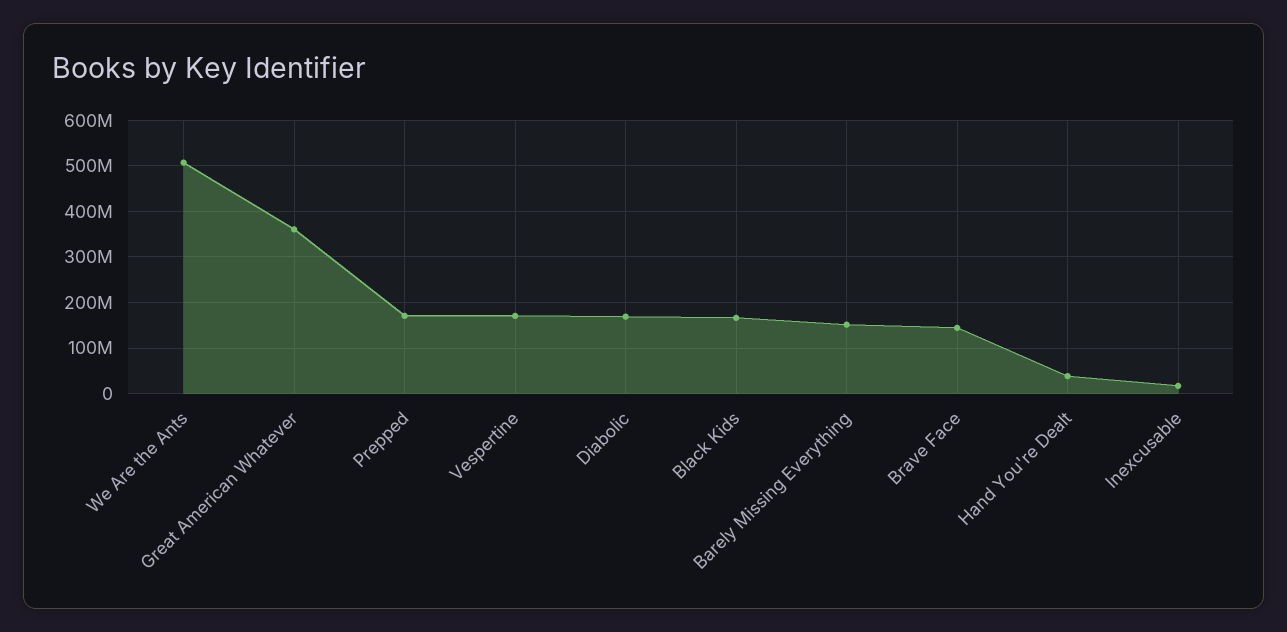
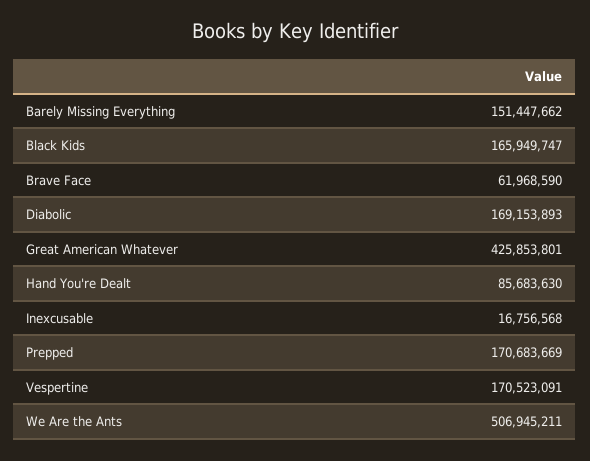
  {
    "We Are the Ants": 506945211,
-   "Great American Whatever": 360000000,
+   "Great American Whatever": 425853801,
    "Prepped": 170683669,
    "Vespertine": 170523091,
    "Diabolic": 169153893,
    "Black Kids": 165949747,
    "Barely Missing Everything": 151447662,
-   "Brave Face": 140000000,
+   "Brave Face": 61968590,
-   "Hand You're Dealt": 40000000,
+   "Hand You're Dealt": 85683630,
    "Inexcusable": 16756568
  }

